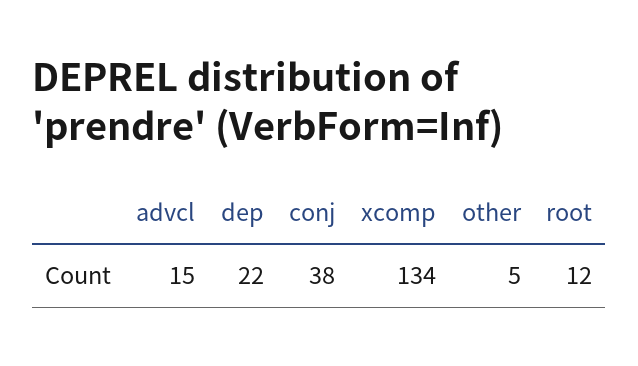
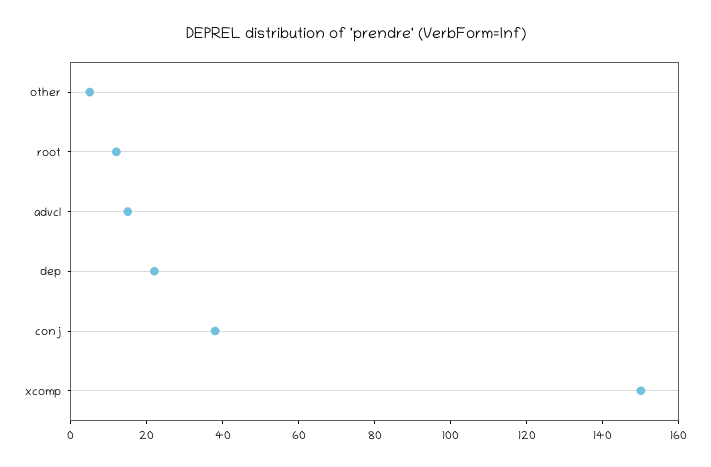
  {
    "advcl": 15,
    "dep": 22,
    "conj": 38,
-   "xcomp": 134,
+   "xcomp": 150,
    "other": 5,
    "root": 12
  }

